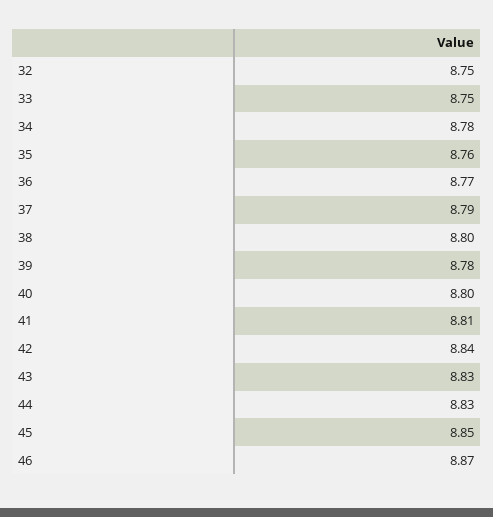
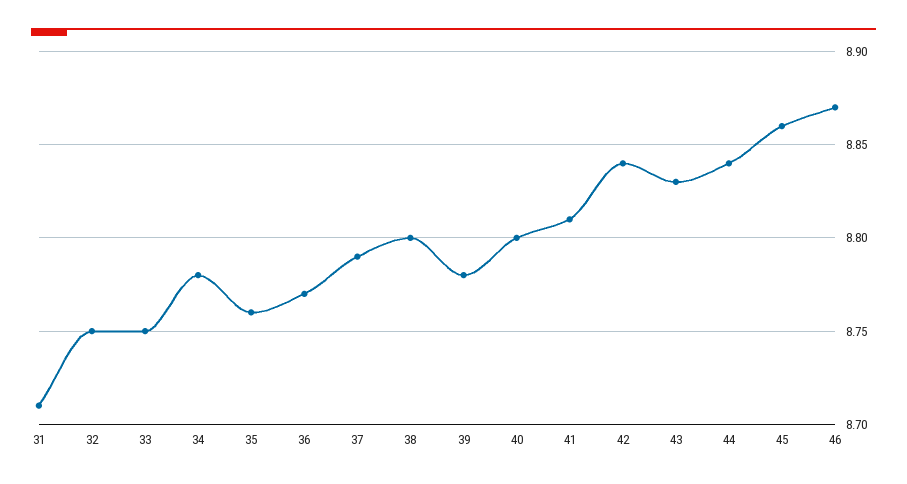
  {
    "32": 8.75,
    "33": 8.75,
    "34": 8.78,
    "35": 8.76,
    "36": 8.77,
    "37": 8.79,
    "38": 8.8,
    "39": 8.78,
    "40": 8.8,
    "41": 8.81,
    "42": 8.84,
    "43": 8.83,
-   "44": 8.83,
+   "44": 8.84,
-   "45": 8.85,
+   "45": 8.86,
-   "46": 8.87
+   "46": 8.87,
+   "31": 8.71
  }

